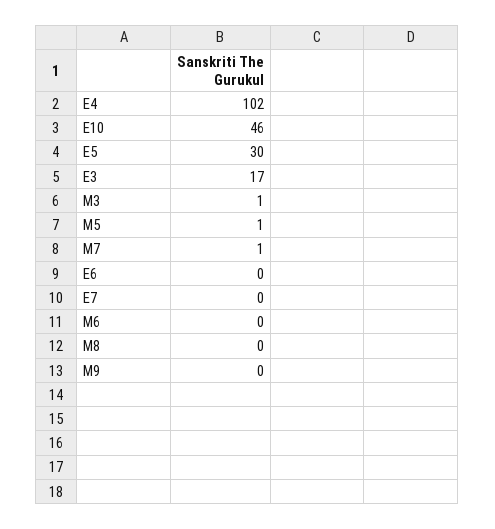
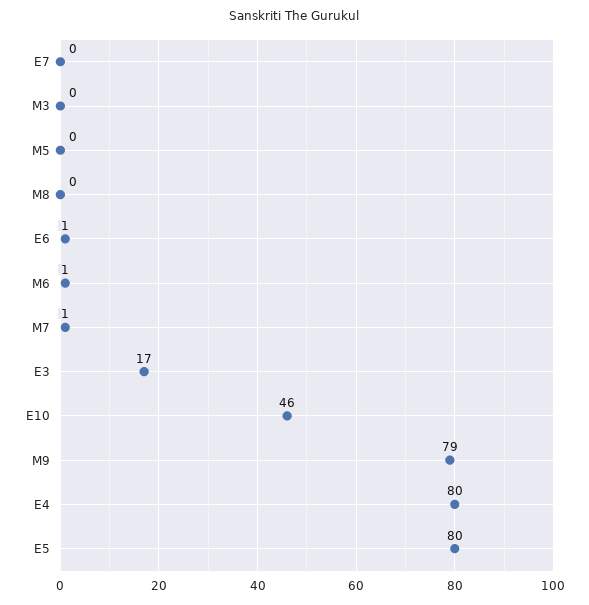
  {
-   "E4": 102,
+   "E4": 80,
    "E10": 46,
-   "E5": 30,
+   "E5": 80,
    "E3": 17,
-   "M3": 1,
+   "M3": 0,
-   "M5": 1,
+   "M5": 0,
    "M7": 1,
-   "E6": 0,
+   "E6": 1,
    "E7": 0,
-   "M6": 0,
+   "M6": 1,
    "M8": 0,
-   "M9": 0
+   "M9": 79
  }

